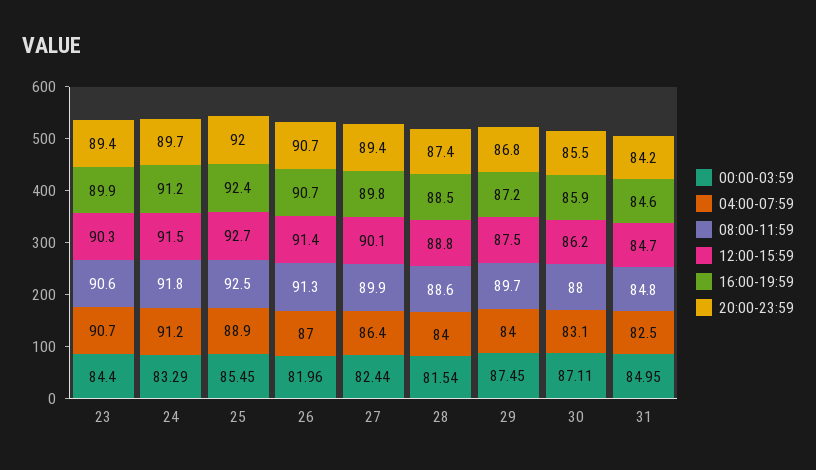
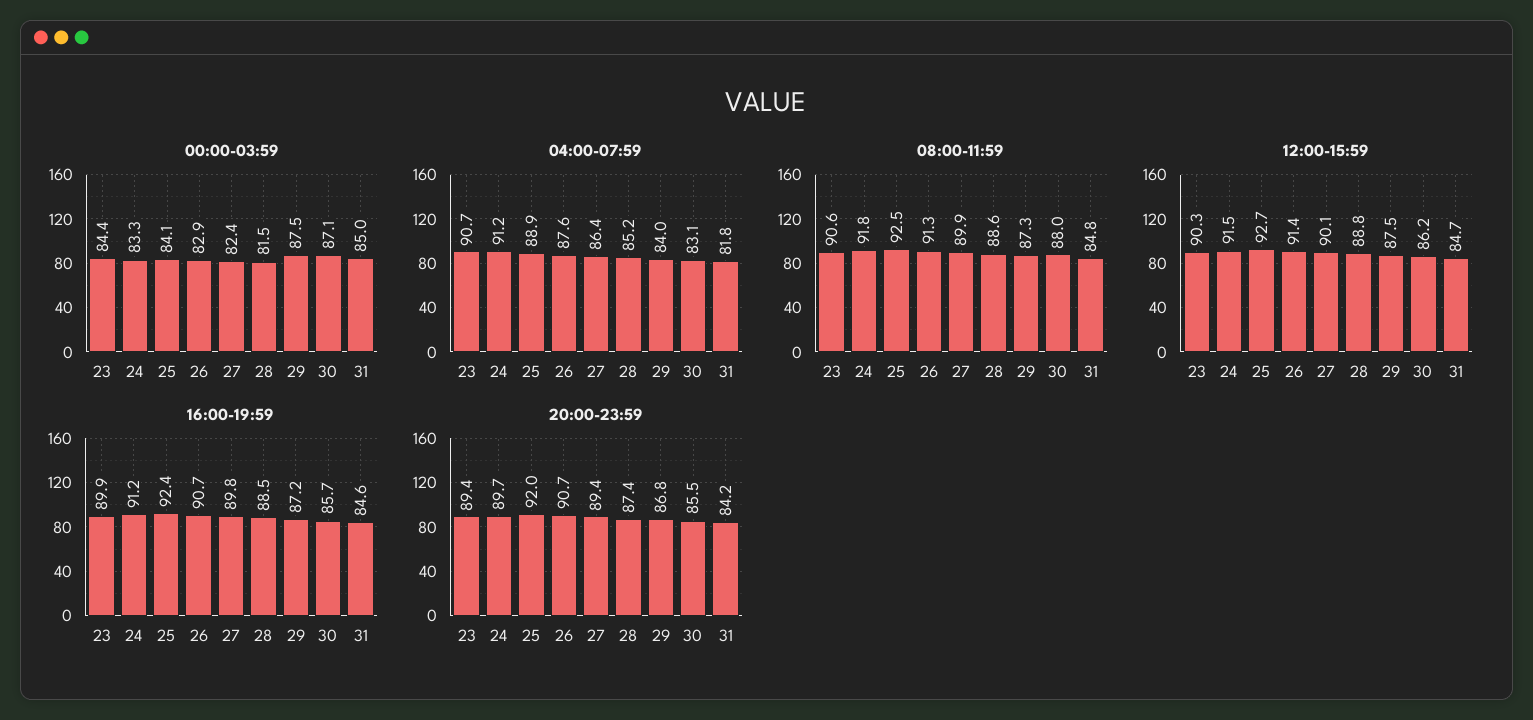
  {
    "00:00-03:59": {
      "23": 84.4,
      "24": 83.29,
-     "25": 85.45,
+     "25": 84.1,
-     "26": 81.96,
+     "26": 82.9,
      "27": 82.44,
      "28": 81.54,
      "29": 87.45,
      "30": 87.11,
      "31": 84.95
    },
    "04:00-07:59": {
      "23": 90.7,
      "24": 91.2,
      "25": 88.9,
-     "26": 87,
+     "26": 87.6,
      "27": 86.4,
-     "28": 84,
+     "28": 85.2,
      "29": 84,
      "30": 83.1,
-     "31": 82.5
+     "31": 81.8
    },
    "08:00-11:59": {
      "23": 90.6,
      "24": 91.8,
      "25": 92.5,
      "26": 91.3,
      "27": 89.9,
      "28": 88.6,
-     "29": 89.7,
+     "29": 87.3,
      "30": 88,
      "31": 84.8
    },
    "12:00-15:59": {
      "23": 90.3,
      "24": 91.5,
      "25": 92.7,
      "26": 91.4,
      "27": 90.1,
      "28": 88.8,
      "29": 87.5,
      "30": 86.2,
      "31": 84.7
    },
    "16:00-19:59": {
      "23": 89.9,
      "24": 91.2,
      "25": 92.4,
      "26": 90.7,
      "27": 89.8,
      "28": 88.5,
      "29": 87.2,
-     "30": 85.9,
+     "30": 85.7,
      "31": 84.6
    },
    "20:00-23:59": {
      "23": 89.4,
      "24": 89.7,
      "25": 92,
      "26": 90.7,
      "27": 89.4,
      "28": 87.4,
      "29": 86.8,
      "30": 85.5,
      "31": 84.2
    }
  }

